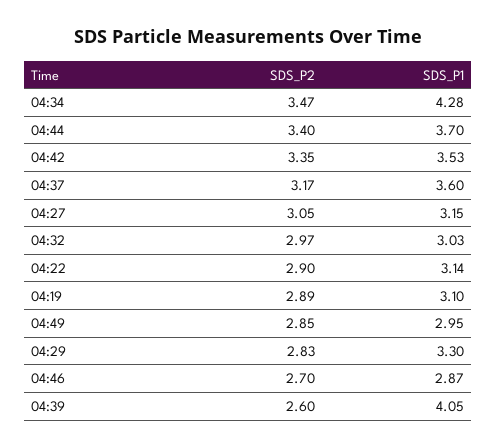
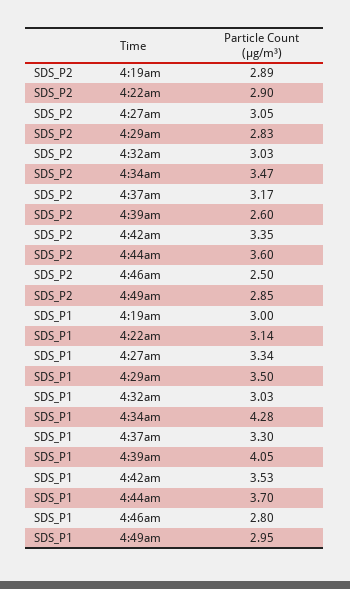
  {
    "SDS_P2": {
      "04:34": 3.47,
-     "04:44": 3.4,
+     "04:44": 3.6,
      "04:42": 3.35,
      "04:37": 3.17,
      "04:27": 3.05,
-     "04:32": 2.97,
+     "04:32": 3.03,
      "04:22": 2.9,
      "04:19": 2.89,
      "04:49": 2.85,
      "04:29": 2.83,
-     "04:46": 2.7,
+     "04:46": 2.5,
      "04:39": 2.6
    },
    "SDS_P1": {
      "04:34": 4.28,
      "04:44": 3.7,
      "04:42": 3.53,
-     "04:37": 3.6,
+     "04:37": 3.3,
-     "04:27": 3.15,
+     "04:27": 3.34,
      "04:32": 3.03,
      "04:22": 3.14,
-     "04:19": 3.1,
+     "04:19": 3,
      "04:49": 2.95,
-     "04:29": 3.3,
+     "04:29": 3.5,
-     "04:46": 2.87,
+     "04:46": 2.8,
      "04:39": 4.05
    }
  }

